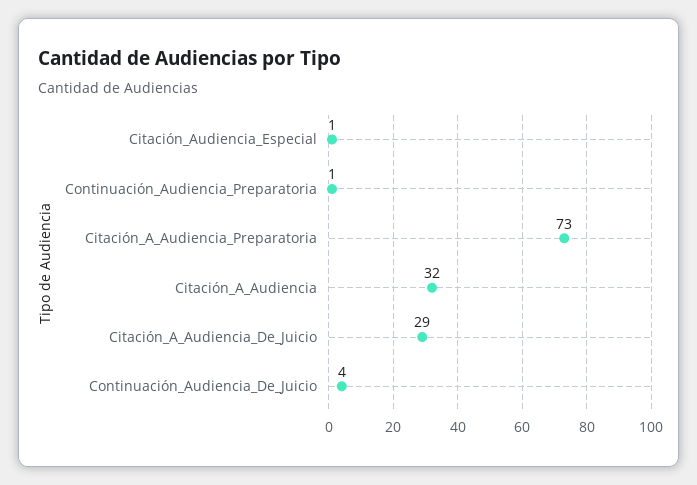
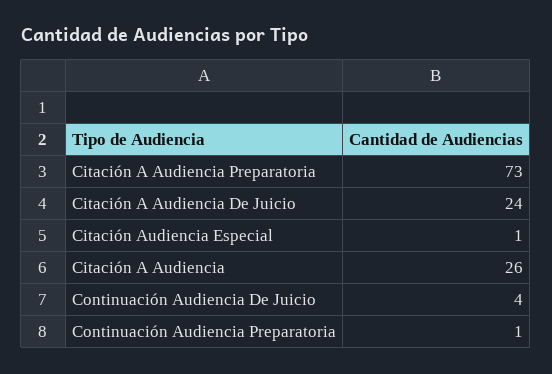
  {
    "Citación_Audiencia_Especial": 1,
    "Continuación_Audiencia_Preparatoria": 1,
    "Citación_A_Audiencia_Preparatoria": 73,
-   "Citación_A_Audiencia": 32,
+   "Citación_A_Audiencia": 26,
-   "Citación_A_Audiencia_De_Juicio": 29,
+   "Citación_A_Audiencia_De_Juicio": 24,
    "Continuación_Audiencia_De_Juicio": 4
  }

